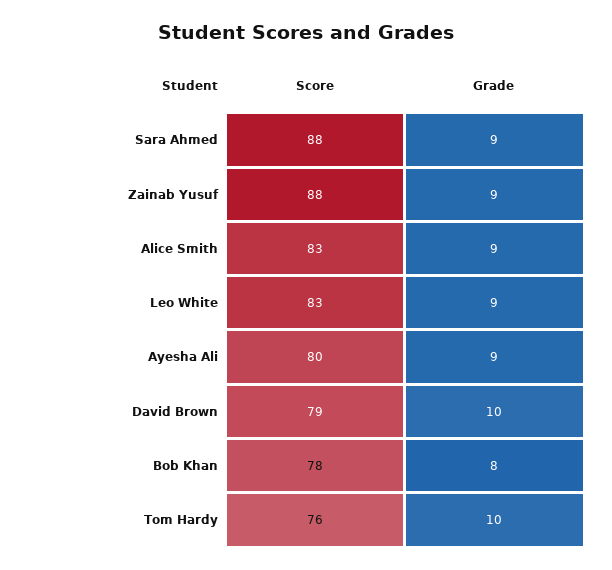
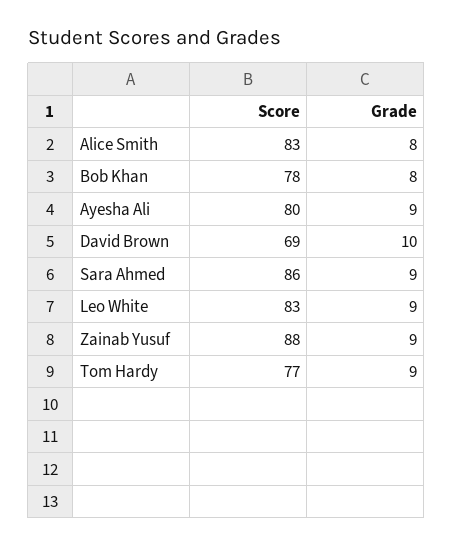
  {
    "Score": {
-     "Sara Ahmed": 88,
+     "Sara Ahmed": 86,
      "Zainab Yusuf": 88,
      "Alice Smith": 83,
      "Leo White": 83,
      "Ayesha Ali": 80,
-     "David Brown": 79,
+     "David Brown": 69,
      "Bob Khan": 78,
-     "Tom Hardy": 76
+     "Tom Hardy": 77
    },
    "Grade": {
      "Sara Ahmed": 9,
      "Zainab Yusuf": 9,
-     "Alice Smith": 9,
+     "Alice Smith": 8,
      "Leo White": 9,
      "Ayesha Ali": 9,
      "David Brown": 10,
      "Bob Khan": 8,
-     "Tom Hardy": 10
+     "Tom Hardy": 9
    }
  }

